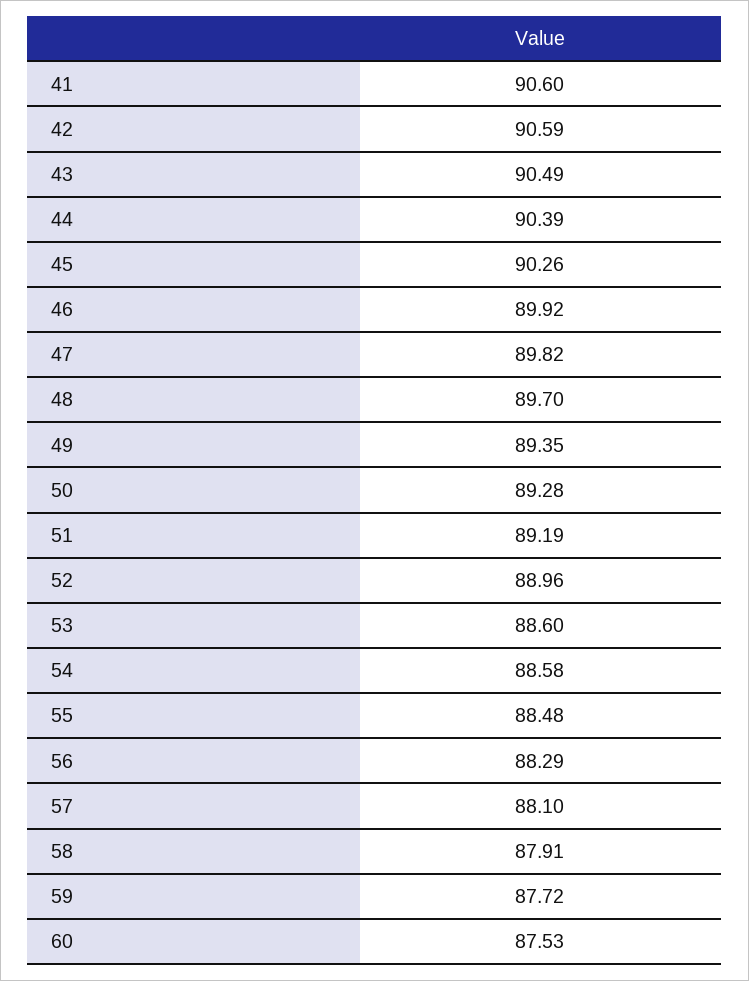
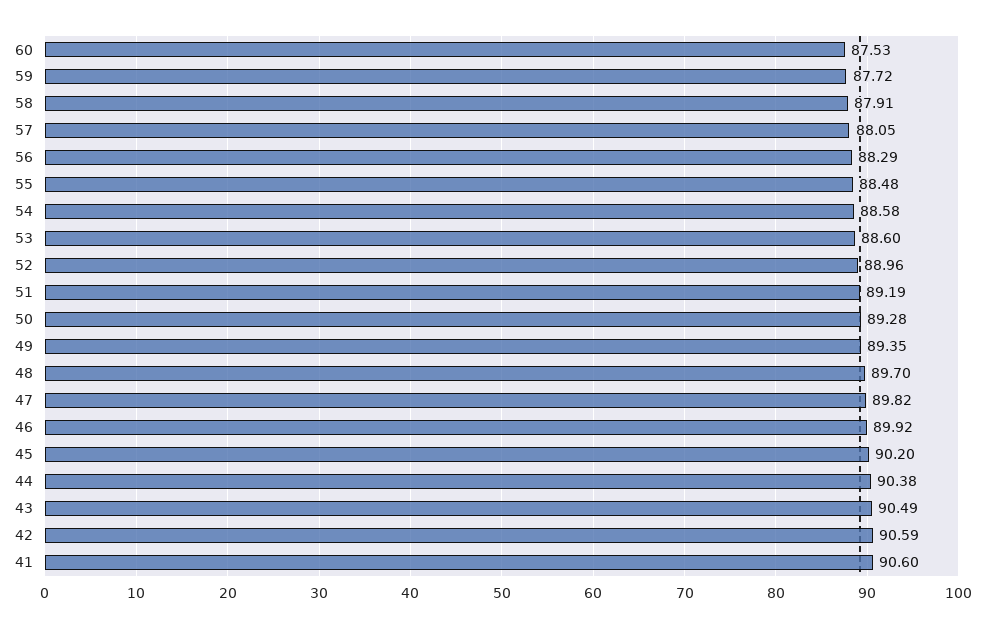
  {
    "41": 90.6,
    "42": 90.59,
    "43": 90.49,
-   "44": 90.39,
+   "44": 90.38,
-   "45": 90.26,
+   "45": 90.2,
    "46": 89.92,
    "47": 89.82,
    "48": 89.7,
    "49": 89.35,
    "50": 89.28,
    "51": 89.19,
    "52": 88.96,
    "53": 88.6,
    "54": 88.58,
    "55": 88.48,
    "56": 88.29,
-   "57": 88.1,
+   "57": 88.05,
    "58": 87.91,
    "59": 87.72,
    "60": 87.53
  }

